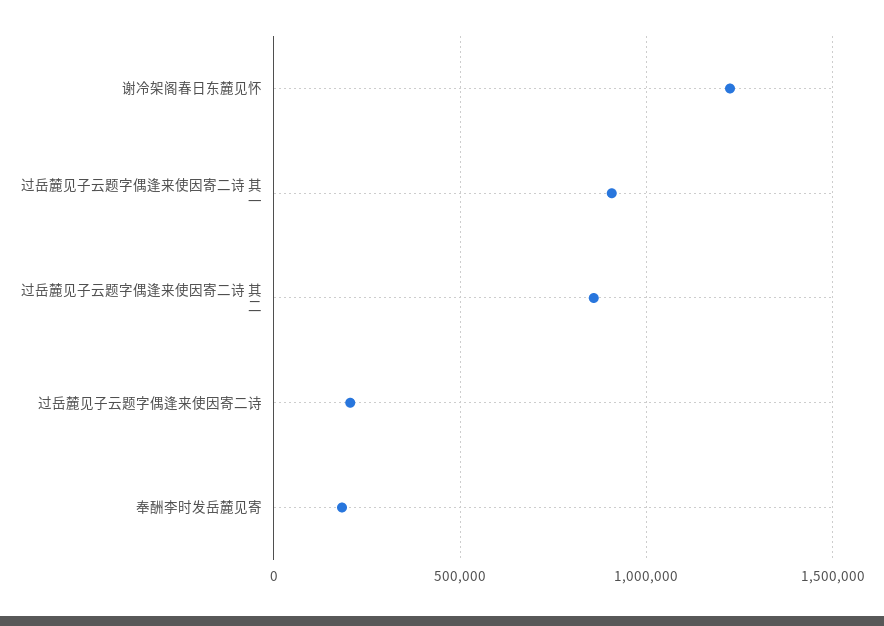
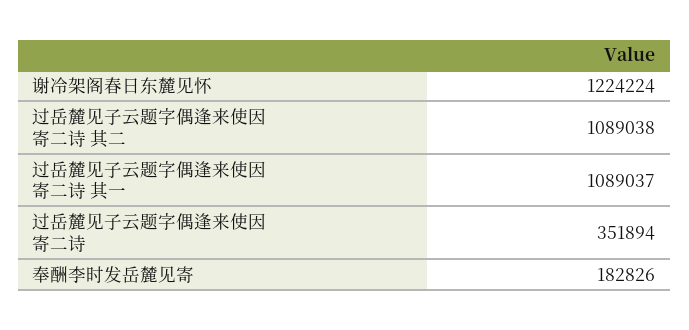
  {
    "谢冷架阁春日东麓见怀": 1224224,
-   "过岳麓见子云题字偶逢来使因寄二诗 其一": 900000,
+   "过岳麓见子云题字偶逢来使因寄二诗 其一": 1089037,
-   "过岳麓见子云题字偶逢来使因寄二诗 其二": 850000,
+   "过岳麓见子云题字偶逢来使因寄二诗 其二": 1089038,
-   "过岳麓见子云题字偶逢来使因寄二诗": 200000,
+   "过岳麓见子云题字偶逢来使因寄二诗": 351894,
    "奉酬李时发岳麓见寄": 182826
  }

